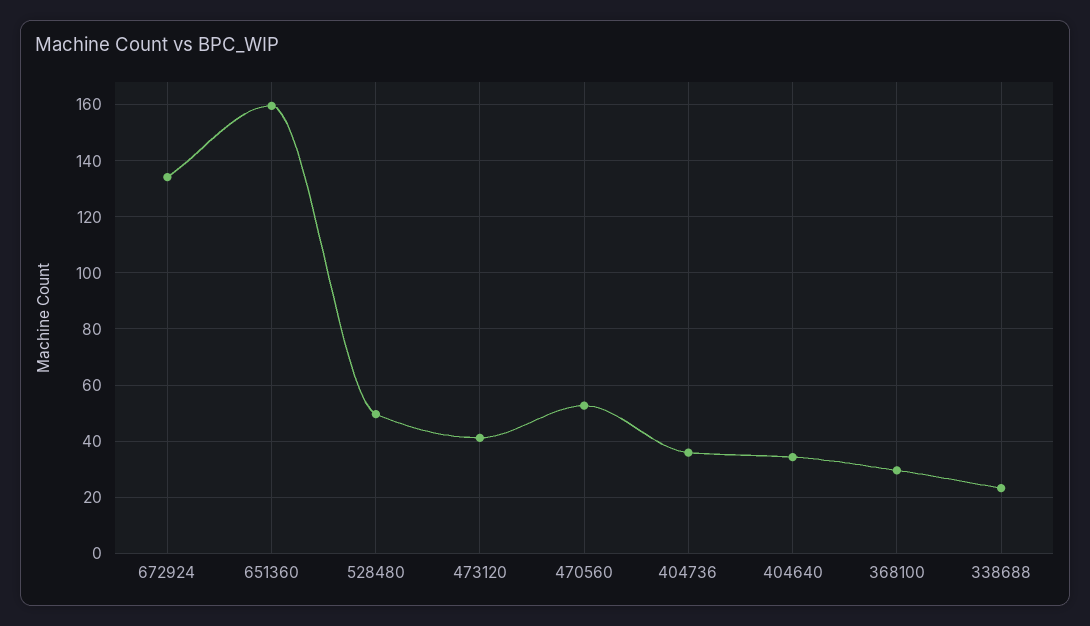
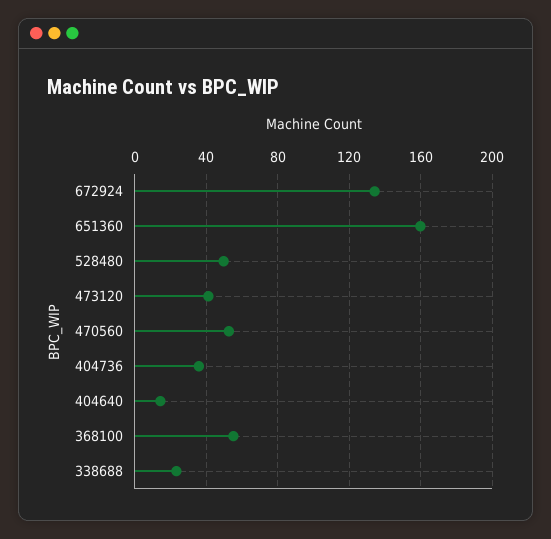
  {
    "672924": 135,
    "651360": 160,
    "528480": 50,
    "473120": 40,
    "470560": 52.5,
    "404736": 35,
-   "404640": 35,
+   "404640": 15,
-   "368100": 30,
+   "368100": 55,
    "338688": 22.5
  }

